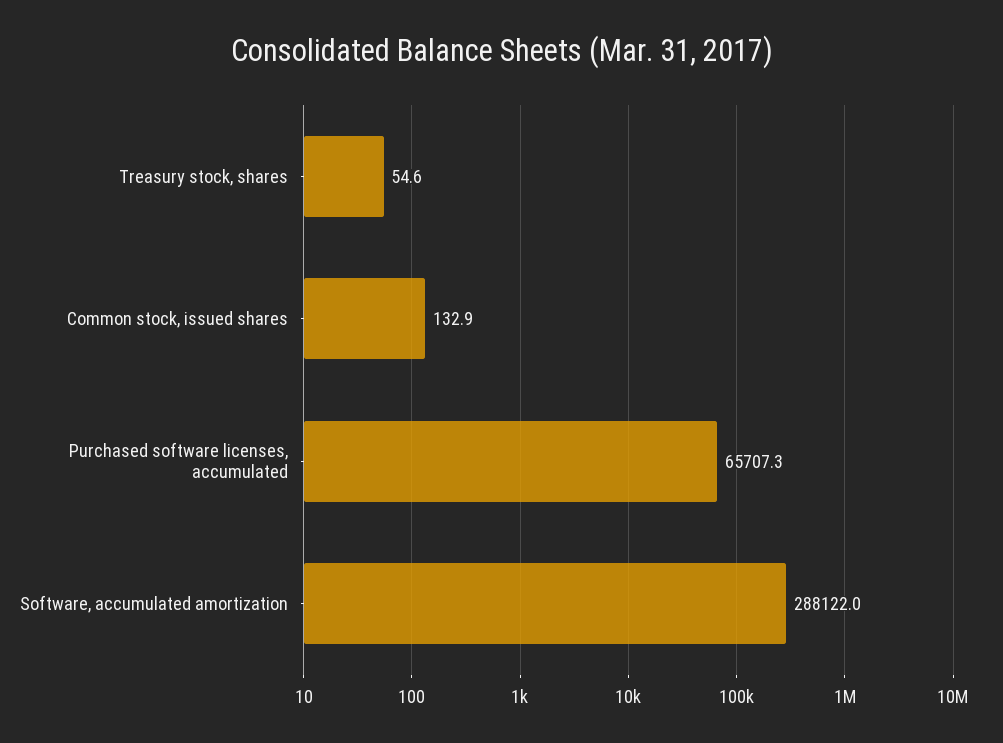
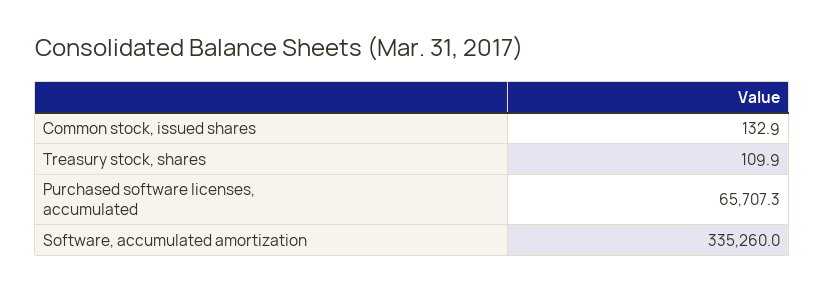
  {
-   "Treasury stock, shares": 54.6,
+   "Treasury stock, shares": 109.9,
    "Common stock, issued shares": 132.9,
    "Purchased software licenses, accumulated": 65707.3,
-   "Software, accumulated amortization": 288122
+   "Software, accumulated amortization": 335260
  }

